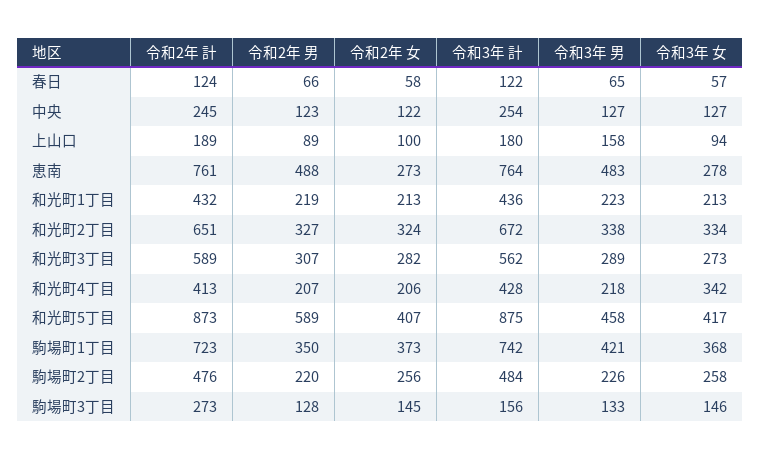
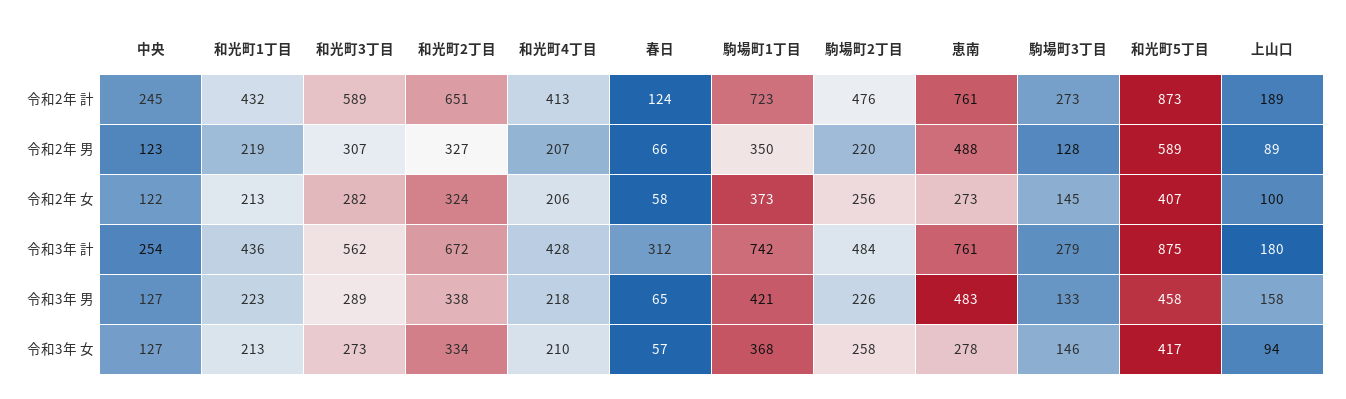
  {
    "令和2年 計": {
      "春日": 124,
      "中央": 245,
      "上山口": 189,
      "恵南": 761,
      "和光町1丁目": 432,
      "和光町2丁目": 651,
      "和光町3丁目": 589,
      "和光町4丁目": 413,
      "和光町5丁目": 873,
      "駒場町1丁目": 723,
      "駒場町2丁目": 476,
      "駒場町3丁目": 273
    },
    "令和2年 男": {
      "春日": 66,
      "中央": 123,
      "上山口": 89,
      "恵南": 488,
      "和光町1丁目": 219,
      "和光町2丁目": 327,
      "和光町3丁目": 307,
      "和光町4丁目": 207,
      "和光町5丁目": 589,
      "駒場町1丁目": 350,
      "駒場町2丁目": 220,
      "駒場町3丁目": 128
    },
    "令和2年 女": {
      "春日": 58,
      "中央": 122,
      "上山口": 100,
      "恵南": 273,
      "和光町1丁目": 213,
      "和光町2丁目": 324,
      "和光町3丁目": 282,
      "和光町4丁目": 206,
      "和光町5丁目": 407,
      "駒場町1丁目": 373,
      "駒場町2丁目": 256,
      "駒場町3丁目": 145
    },
    "令和3年 計": {
-     "春日": 122,
+     "春日": 312,
      "中央": 254,
      "上山口": 180,
-     "恵南": 764,
+     "恵南": 761,
      "和光町1丁目": 436,
      "和光町2丁目": 672,
      "和光町3丁目": 562,
      "和光町4丁目": 428,
      "和光町5丁目": 875,
      "駒場町1丁目": 742,
      "駒場町2丁目": 484,
-     "駒場町3丁目": 156
+     "駒場町3丁目": 279
    },
    "令和3年 男": {
      "春日": 65,
      "中央": 127,
      "上山口": 158,
      "恵南": 483,
      "和光町1丁目": 223,
      "和光町2丁目": 338,
      "和光町3丁目": 289,
      "和光町4丁目": 218,
      "和光町5丁目": 458,
      "駒場町1丁目": 421,
      "駒場町2丁目": 226,
      "駒場町3丁目": 133
    },
    "令和3年 女": {
      "春日": 57,
      "中央": 127,
      "上山口": 94,
      "恵南": 278,
      "和光町1丁目": 213,
      "和光町2丁目": 334,
      "和光町3丁目": 273,
-     "和光町4丁目": 342,
+     "和光町4丁目": 210,
      "和光町5丁目": 417,
      "駒場町1丁目": 368,
      "駒場町2丁目": 258,
      "駒場町3丁目": 146
    }
  }

